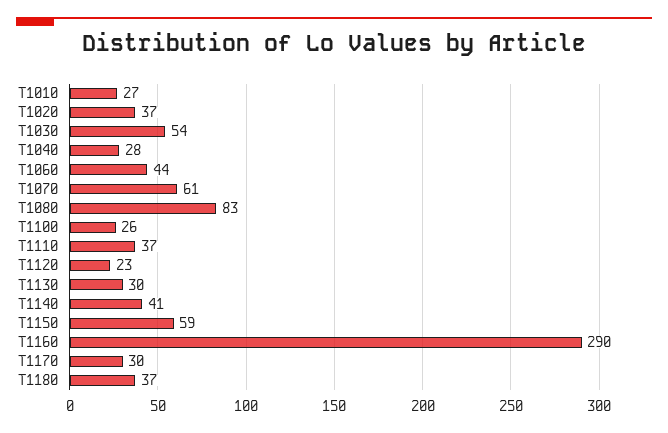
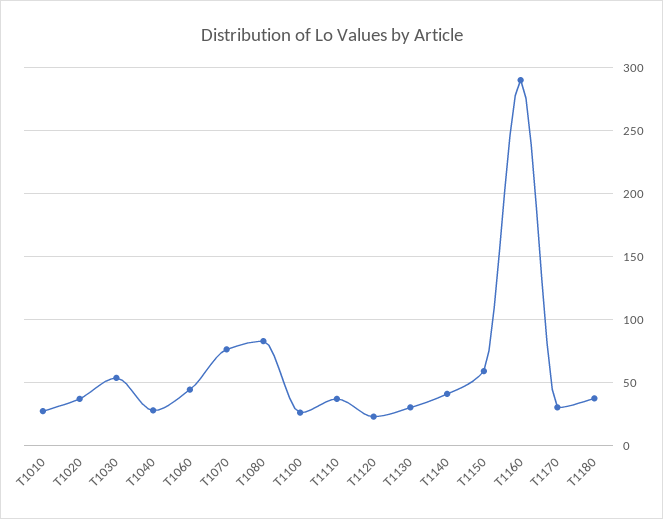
  {
    "T1010": 27,
    "T1020": 37,
    "T1030": 54,
    "T1040": 28,
    "T1060": 44,
-   "T1070": 61,
+   "T1070": 75,
    "T1080": 83,
    "T1100": 26,
    "T1110": 37,
    "T1120": 23,
    "T1130": 30,
    "T1140": 41,
    "T1150": 59,
    "T1160": 290,
    "T1170": 30,
    "T1180": 37
  }

